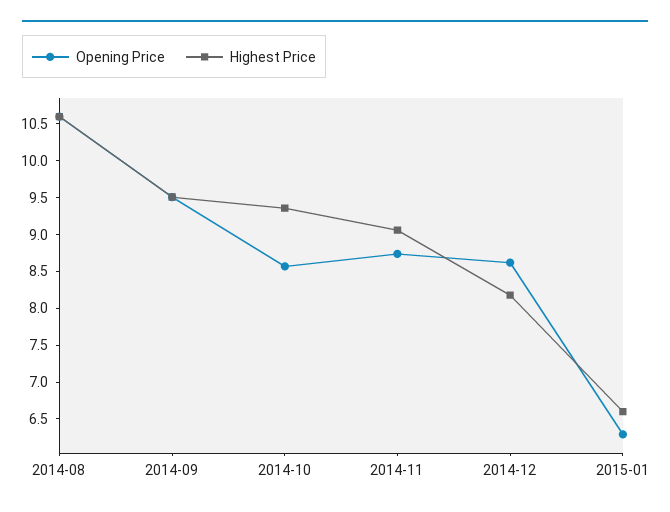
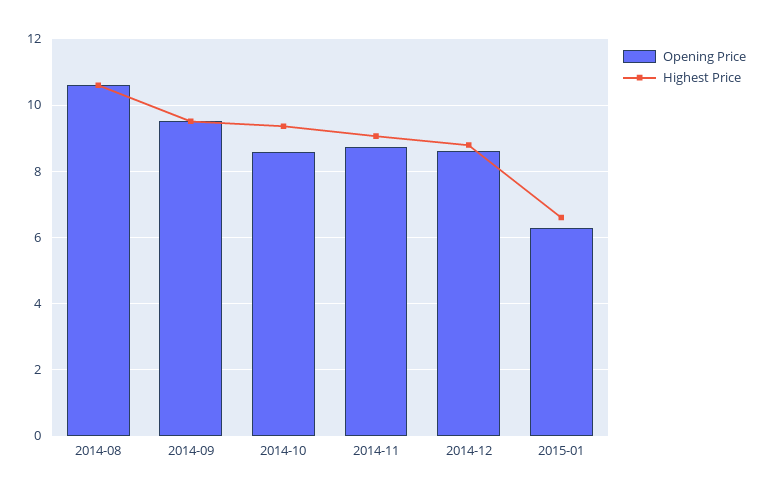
  {
    "Opening Price": {
      "2014-08": 10.6,
      "2014-09": 9.6,
      "2014-10": 8.6,
      "2014-11": 8.8,
      "2014-12": 8.6,
      "2015-01": 6.2
    },
    "Highest Price": {
      "2014-08": 10.6,
      "2014-09": 9.6,
      "2014-10": 9.4,
      "2014-11": 9,
-     "2014-12": 8.25,
+     "2014-12": 8.8,
      "2015-01": 6.6
    }
  }

